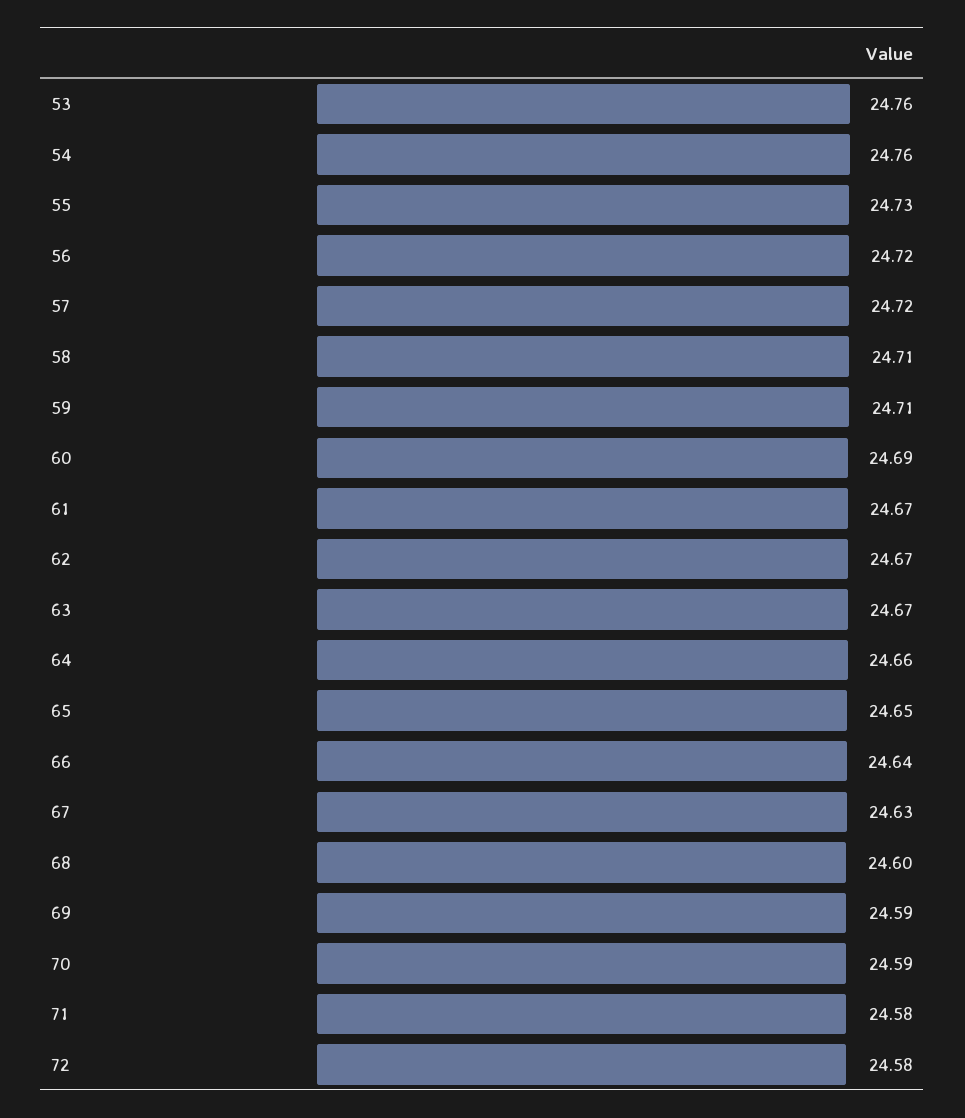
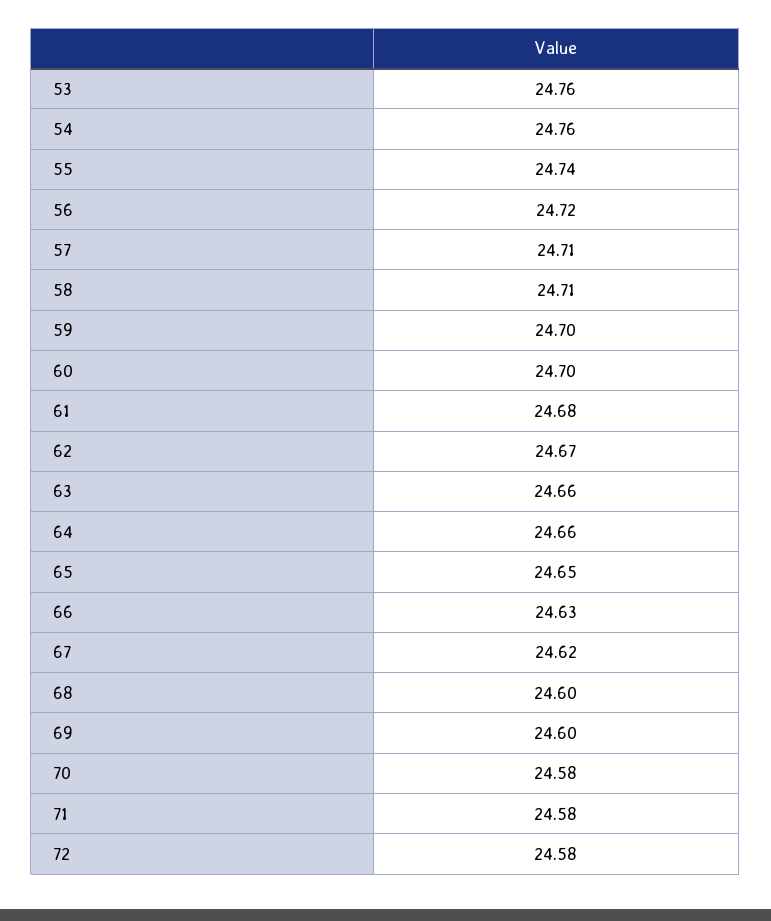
  {
    "53": 24.76,
    "54": 24.76,
-   "55": 24.73,
+   "55": 24.74,
    "56": 24.72,
-   "57": 24.72,
+   "57": 24.71,
    "58": 24.71,
-   "59": 24.71,
+   "59": 24.7,
-   "60": 24.69,
+   "60": 24.7,
-   "61": 24.67,
+   "61": 24.68,
    "62": 24.67,
-   "63": 24.67,
+   "63": 24.66,
    "64": 24.66,
    "65": 24.65,
-   "66": 24.64,
+   "66": 24.63,
-   "67": 24.63,
+   "67": 24.62,
    "68": 24.6,
-   "69": 24.59,
+   "69": 24.6,
-   "70": 24.59,
+   "70": 24.58,
    "71": 24.58,
    "72": 24.58
  }

